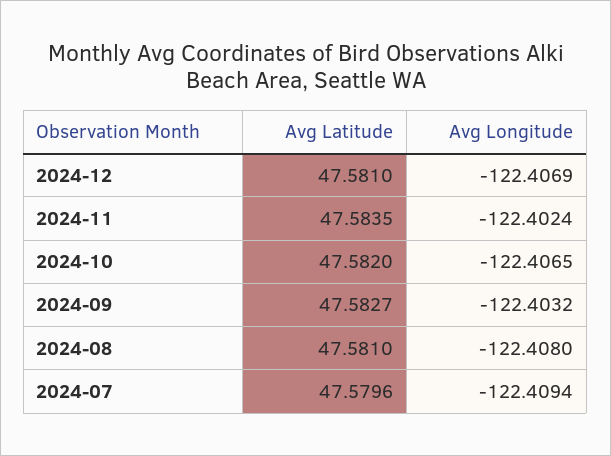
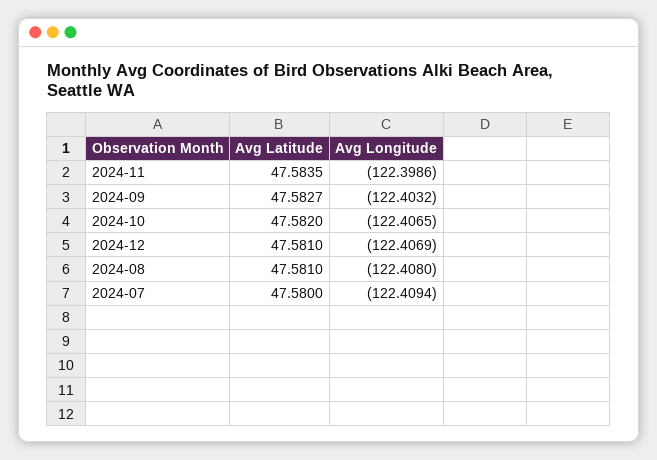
  {
    "Avg Latitude": {
      "2024-12": 47.581,
      "2024-11": 47.5835,
      "2024-10": 47.582,
      "2024-09": 47.5827,
      "2024-08": 47.581,
-     "2024-07": 47.5796
+     "2024-07": 47.58
    },
    "Avg Longitude": {
      "2024-12": -122.4069,
-     "2024-11": -122.4024,
+     "2024-11": -122.3986,
      "2024-10": -122.4065,
      "2024-09": -122.4032,
      "2024-08": -122.408,
      "2024-07": -122.4094
    }
  }

